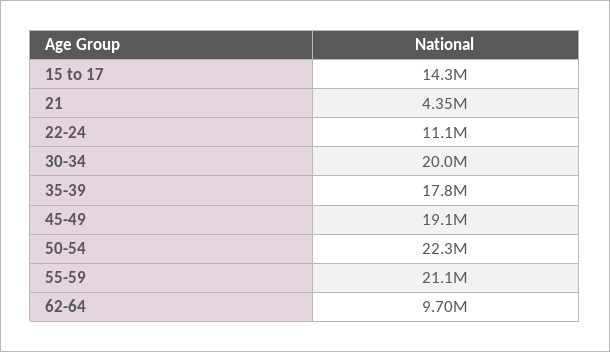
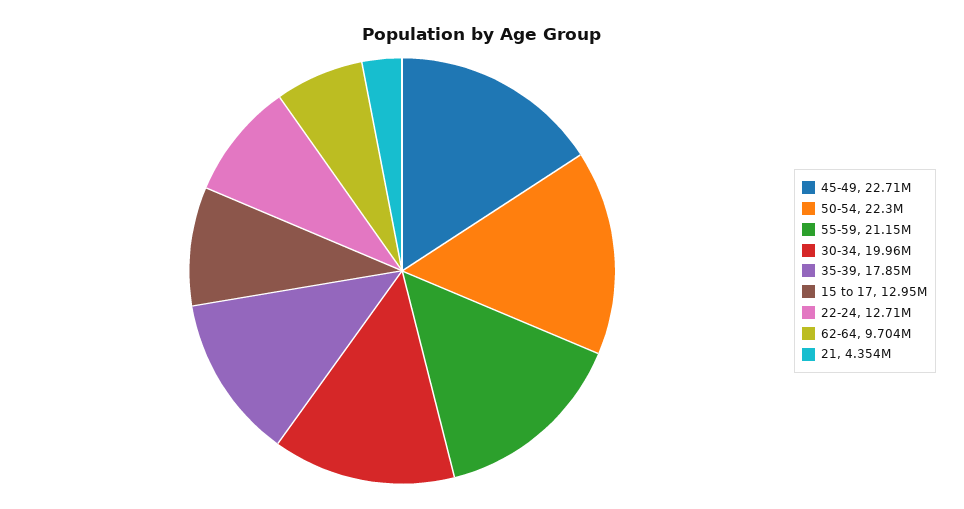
  {
-   "15 to 17": 14300000,
+   "15 to 17": 12950000,
    "21": 4354000,
-   "22-24": 11100000,
+   "22-24": 12710000,
    "30-34": 19960000,
    "35-39": 17850000,
-   "45-49": 19100000,
+   "45-49": 22710000,
    "50-54": 22300000,
    "55-59": 21150000,
    "62-64": 9704000
  }

